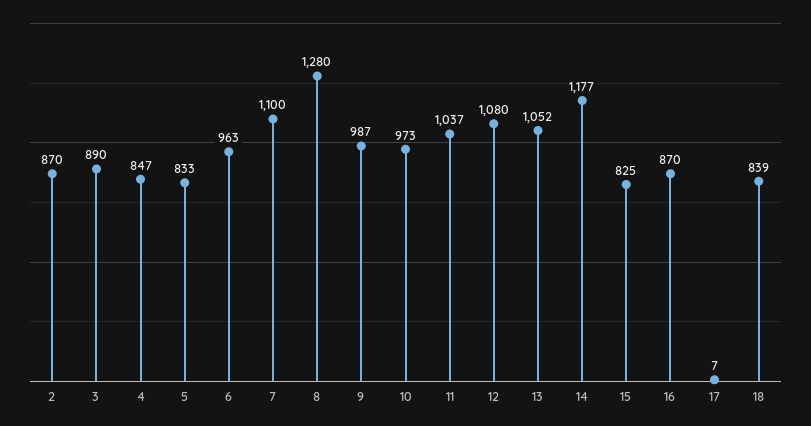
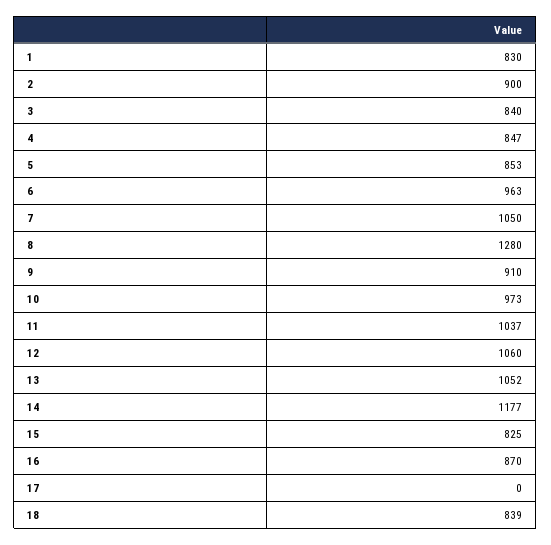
  {
-   "2": 870,
+   "2": 900,
-   "3": 890,
+   "3": 840,
    "4": 847,
-   "5": 833,
+   "5": 853,
    "6": 963,
-   "7": 1100,
+   "7": 1050,
    "8": 1280,
-   "9": 987,
+   "9": 910,
    "10": 973,
    "11": 1037,
-   "12": 1080,
+   "12": 1060,
    "13": 1052,
    "14": 1177,
    "15": 825,
    "16": 870,
-   "17": 7,
+   "17": 0,
-   "18": 839
+   "18": 839,
+   "1": 830
  }

